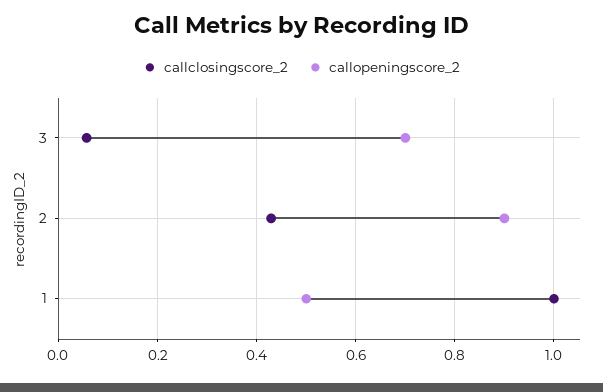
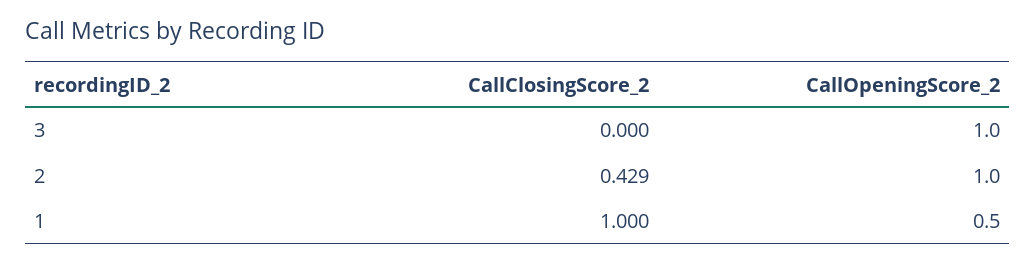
  {
    "callclosingscore_2": {
-     "3": 0.06,
+     "3": 0,
      "2": 0.429,
      "1": 1
    },
    "callopeningscore_2": {
-     "3": 0.7,
+     "3": 1,
-     "2": 0.9,
+     "2": 1,
      "1": 0.5
    }
  }

